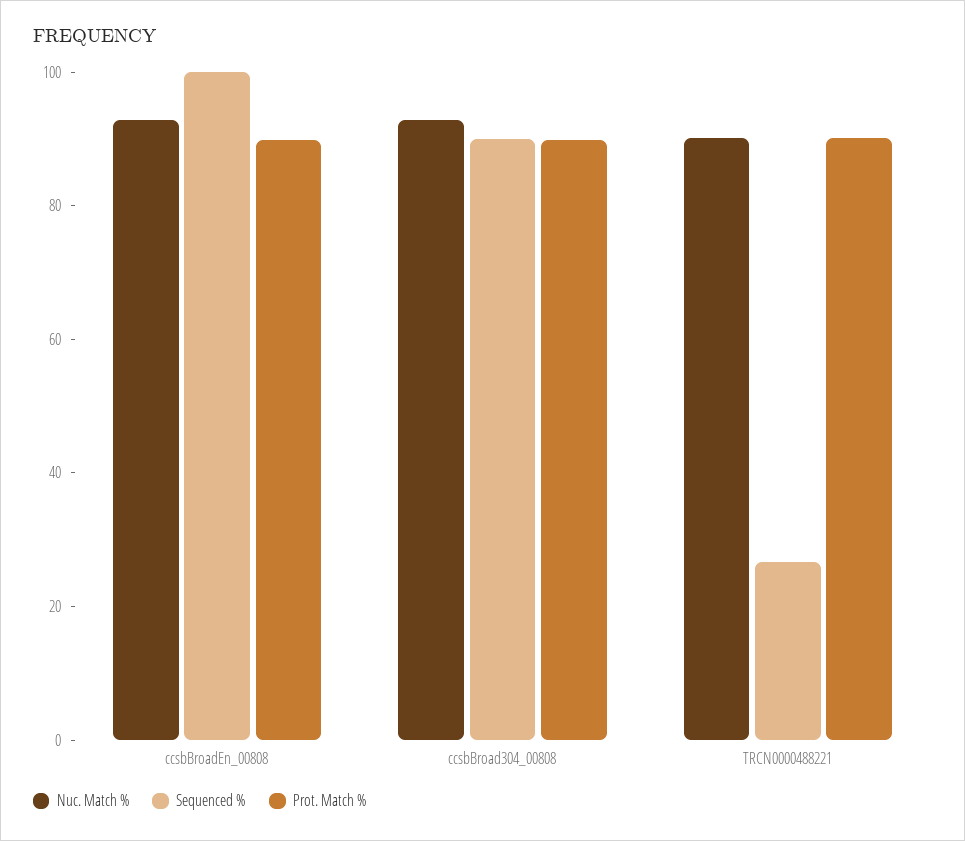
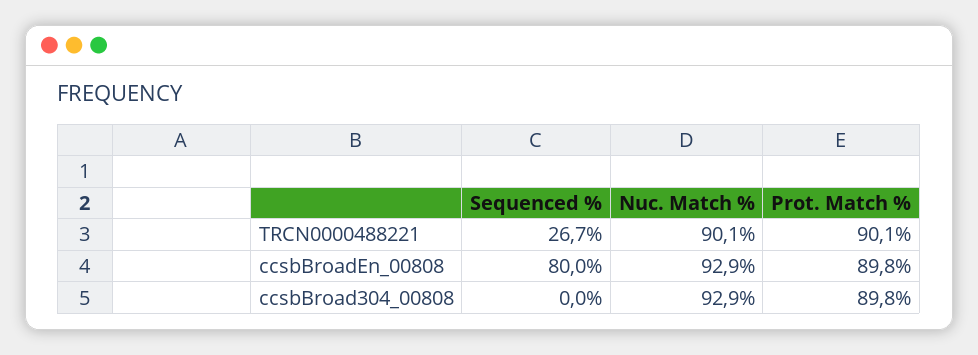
  {
    "Nuc. Match %": {
      "ccsbBroadEn_00808": 92.9,
      "ccsbBroad304_00808": 92.9,
      "TRCN0000488221": 90.1
    },
    "Sequenced %": {
-     "ccsbBroadEn_00808": 100,
+     "ccsbBroadEn_00808": 80,
-     "ccsbBroad304_00808": 90,
+     "ccsbBroad304_00808": 0,
      "TRCN0000488221": 26.7
    },
    "Prot. Match %": {
      "ccsbBroadEn_00808": 89.8,
      "ccsbBroad304_00808": 89.8,
      "TRCN0000488221": 90.1
    }
  }

